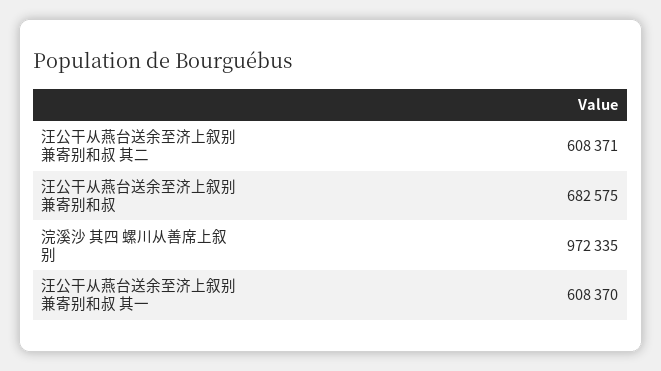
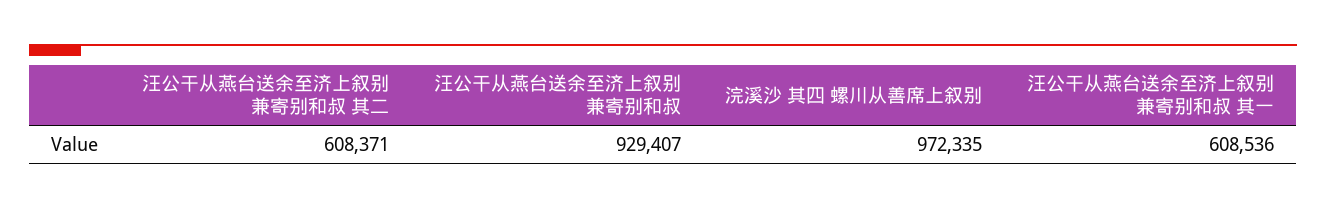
  {
    "汪公干从燕台送余至济上叙别兼寄别和叔 其二": 608371,
-   "汪公干从燕台送余至济上叙别兼寄别和叔": 682575,
+   "汪公干从燕台送余至济上叙别兼寄别和叔": 929407,
    "浣溪沙 其四 螺川从善席上叙别": 972335,
-   "汪公干从燕台送余至济上叙别兼寄别和叔 其一": 608370
+   "汪公干从燕台送余至济上叙别兼寄别和叔 其一": 608536
  }

